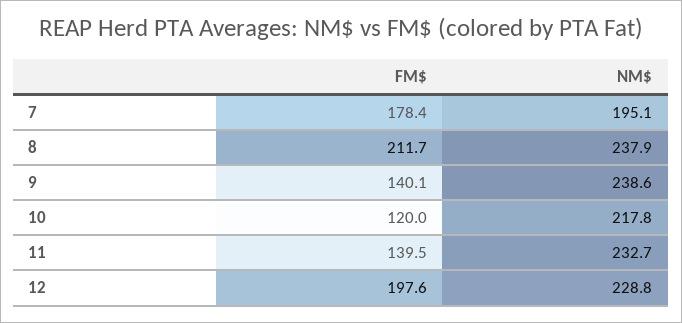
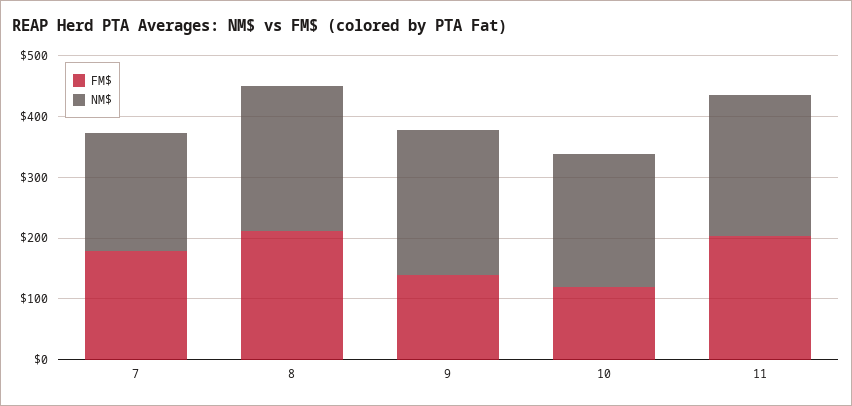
  {
    "FM$": {
      "7": 178.4,
      "8": 211.7,
      "9": 140.1,
      "10": 120,
-     "11": 139.5,
+     "11": 200
-     "12": 197.6
    },
    "NM$": {
      "7": 195.1,
      "8": 237.9,
      "9": 238.6,
      "10": 217.8,
-     "11": 232.7,
+     "11": 232.7
-     "12": 228.8
    }
  }

